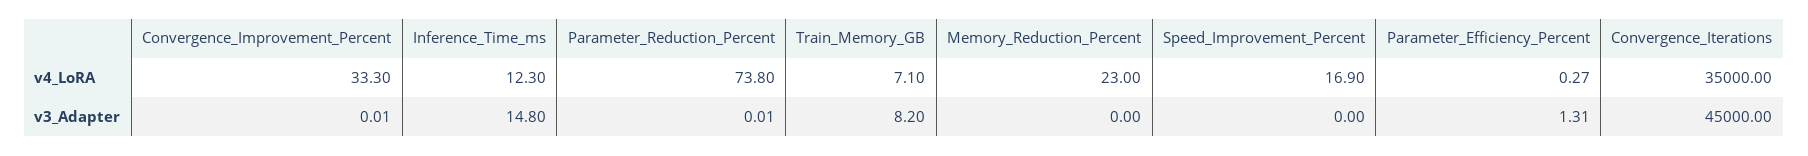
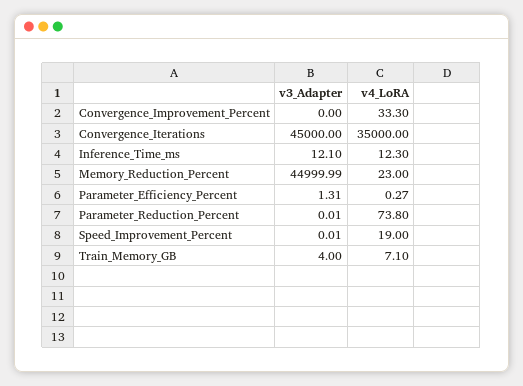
  {
    "Convergence_Improvement_Percent": {
      "v4_LoRA": 33.3,
-     "v3_Adapter": 0.01
+     "v3_Adapter": 0
    },
    "Inference_Time_ms": {
      "v4_LoRA": 12.3,
-     "v3_Adapter": 14.8
+     "v3_Adapter": 12.1
    },
    "Parameter_Reduction_Percent": {
      "v4_LoRA": 73.8,
      "v3_Adapter": 0.01
    },
    "Train_Memory_GB": {
      "v4_LoRA": 7.1,
-     "v3_Adapter": 8.2
+     "v3_Adapter": 4
    },
    "Memory_Reduction_Percent": {
      "v4_LoRA": 23,
-     "v3_Adapter": 0
+     "v3_Adapter": 44999.99
    },
    "Speed_Improvement_Percent": {
-     "v4_LoRA": 16.9,
+     "v4_LoRA": 19,
-     "v3_Adapter": 0
+     "v3_Adapter": 0.01
    },
    "Parameter_Efficiency_Percent": {
      "v4_LoRA": 0.27,
      "v3_Adapter": 1.31
    },
    "Convergence_Iterations": {
      "v4_LoRA": 35000,
      "v3_Adapter": 45000
    }
  }

